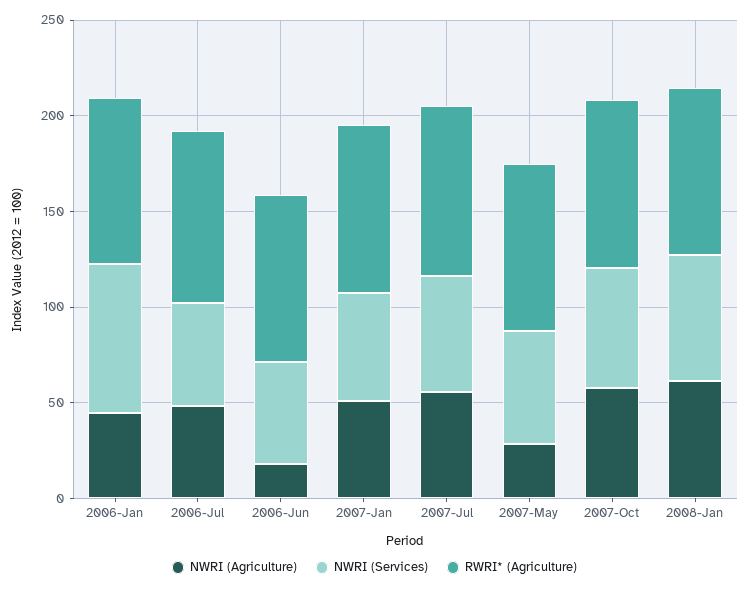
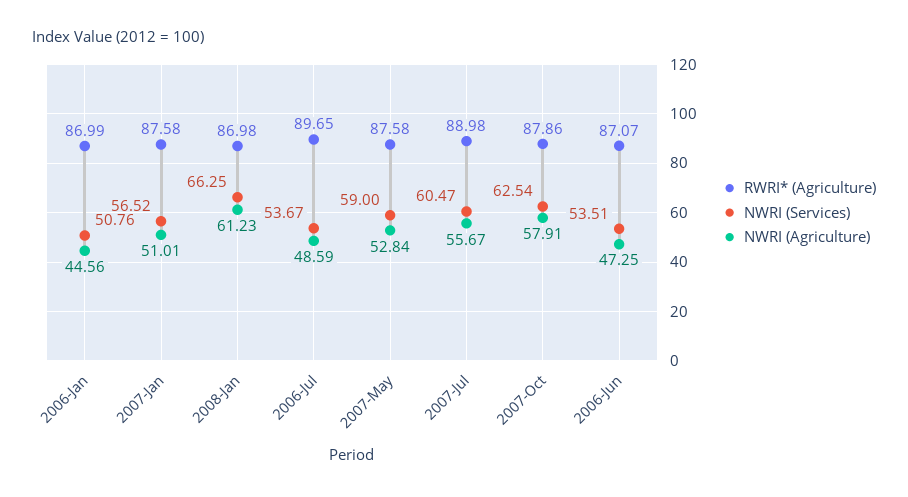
  {
    "NWRI (Agriculture)": {
      "2006-Jan": 44.56,
      "2006-Jul": 48.59,
-     "2006-Jun": 20,
+     "2006-Jun": 47.25,
      "2007-Jan": 51.01,
      "2007-Jul": 55.67,
-     "2007-May": 30,
+     "2007-May": 52.84,
      "2007-Oct": 57.91,
      "2008-Jan": 61.23
    },
    "NWRI (Services)": {
-     "2006-Jan": 80,
+     "2006-Jan": 50.76,
      "2006-Jul": 53.67,
      "2006-Jun": 53.51,
      "2007-Jan": 56.52,
      "2007-Jul": 60.47,
      "2007-May": 59,
      "2007-Oct": 62.54,
      "2008-Jan": 66.25
    },
    "RWRI* (Agriculture)": {
      "2006-Jan": 86.99,
      "2006-Jul": 89.65,
      "2006-Jun": 87.07,
      "2007-Jan": 87.58,
      "2007-Jul": 88.98,
      "2007-May": 87.58,
      "2007-Oct": 87.86,
      "2008-Jan": 86.98
    }
  }

